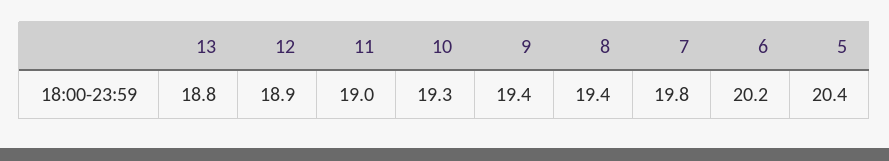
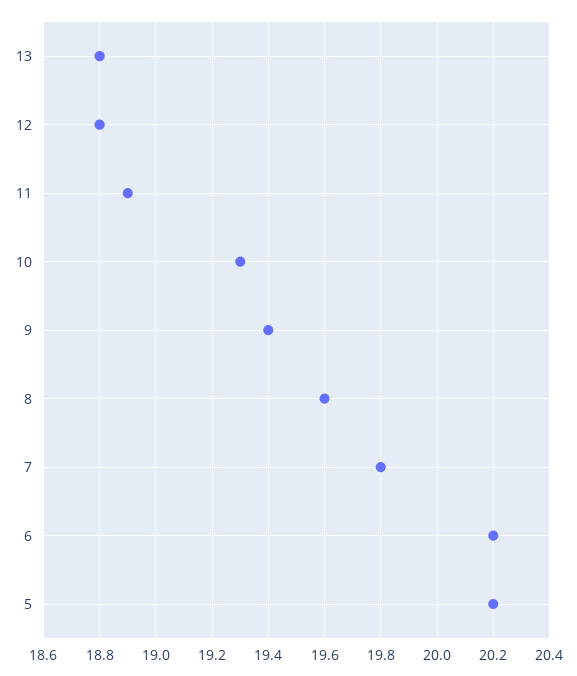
  {
    "13": 18.8,
-   "12": 18.9,
+   "12": 18.8,
-   "11": 19,
+   "11": 18.9,
    "10": 19.3,
    "9": 19.4,
-   "8": 19.4,
+   "8": 19.6,
    "7": 19.8,
    "6": 20.2,
-   "5": 20.4
+   "5": 20.2
  }

